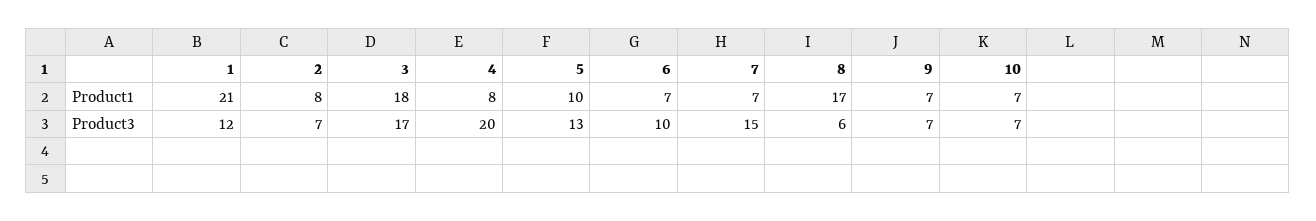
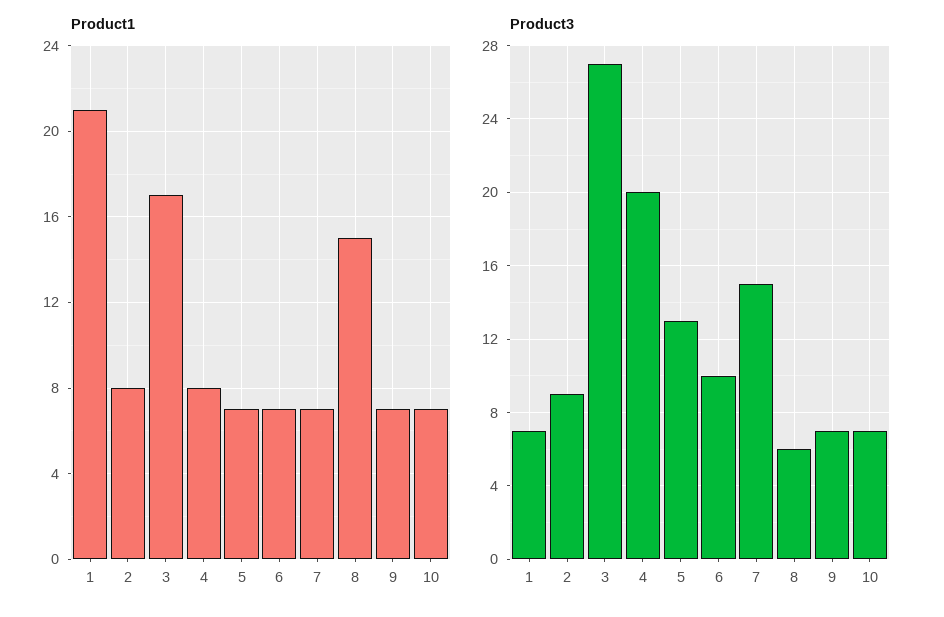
  {
    "Product1": {
      "1": 21,
      "2": 8,
-     "3": 18,
+     "3": 17,
      "4": 8,
-     "5": 10,
+     "5": 7,
      "6": 7,
      "7": 7,
-     "8": 17,
+     "8": 15,
      "9": 7,
      "10": 7
    },
    "Product3": {
-     "1": 12,
+     "1": 7,
-     "2": 7,
+     "2": 9,
-     "3": 17,
+     "3": 27,
      "4": 20,
      "5": 13,
      "6": 10,
      "7": 15,
      "8": 6,
      "9": 7,
      "10": 7
    }
  }

